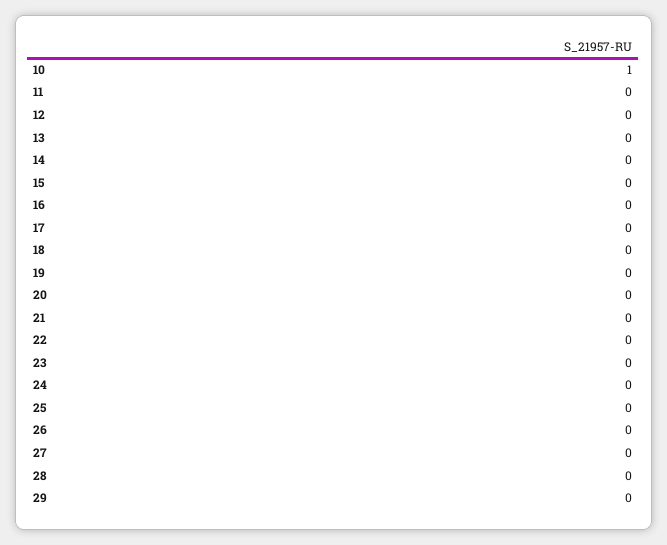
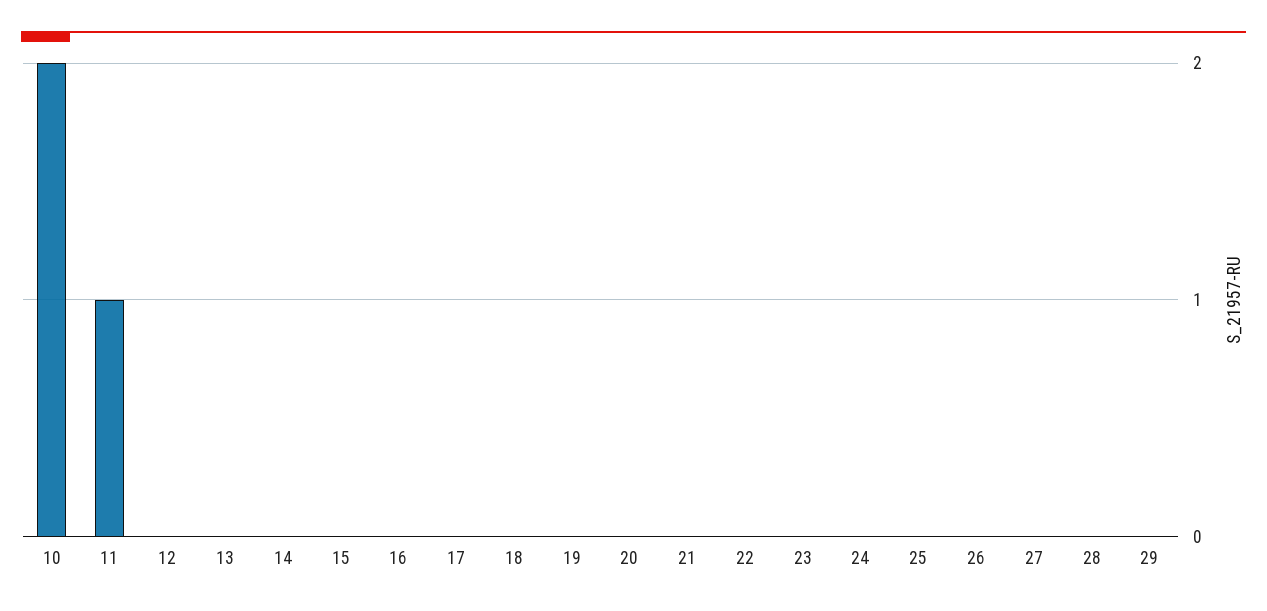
  {
-   "10": 1,
+   "10": 2,
-   "11": 0,
+   "11": 1,
    "12": 0,
    "13": 0,
    "14": 0,
    "15": 0,
    "16": 0,
    "17": 0,
    "18": 0,
    "19": 0,
    "20": 0,
    "21": 0,
    "22": 0,
    "23": 0,
    "24": 0,
    "25": 0,
    "26": 0,
    "27": 0,
    "28": 0,
    "29": 0
  }

